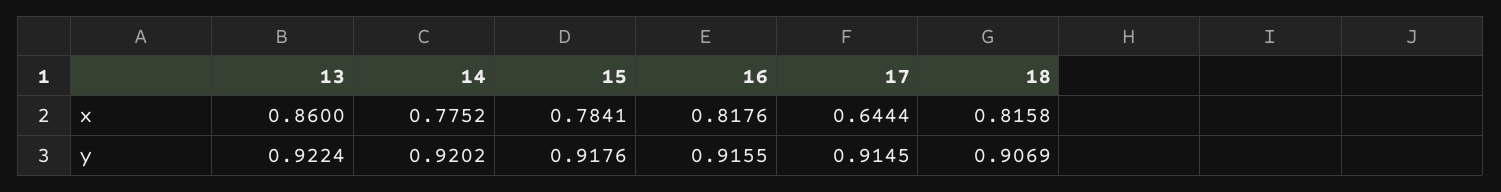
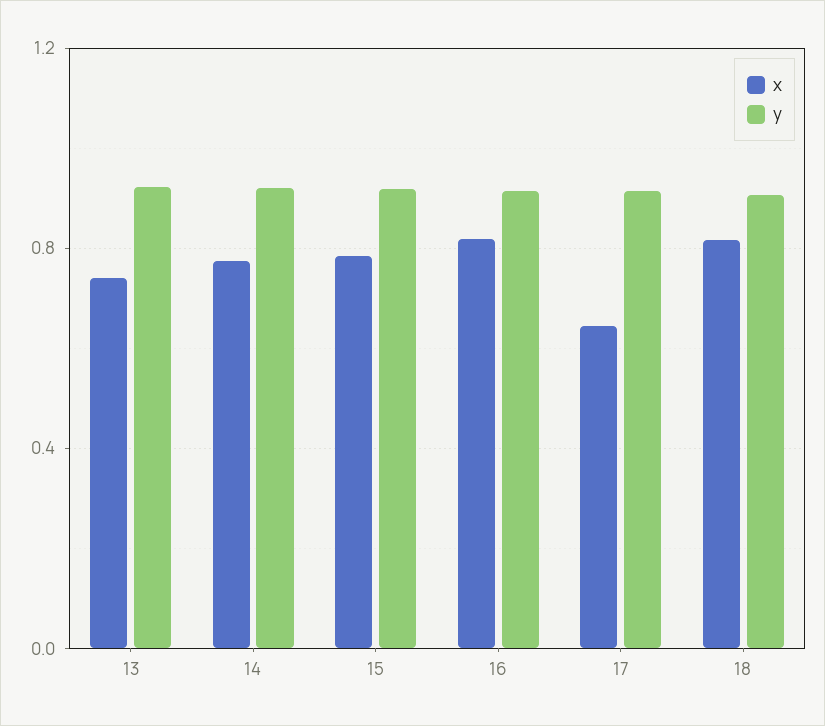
  {
    "x": {
-     "13": 0.86,
+     "13": 0.75,
      "14": 0.7752,
      "15": 0.7841,
      "16": 0.8176,
      "17": 0.6444,
      "18": 0.8158
    },
    "y": {
      "13": 0.9224,
      "14": 0.9202,
      "15": 0.9176,
      "16": 0.9155,
      "17": 0.9145,
      "18": 0.9069
    }
  }

